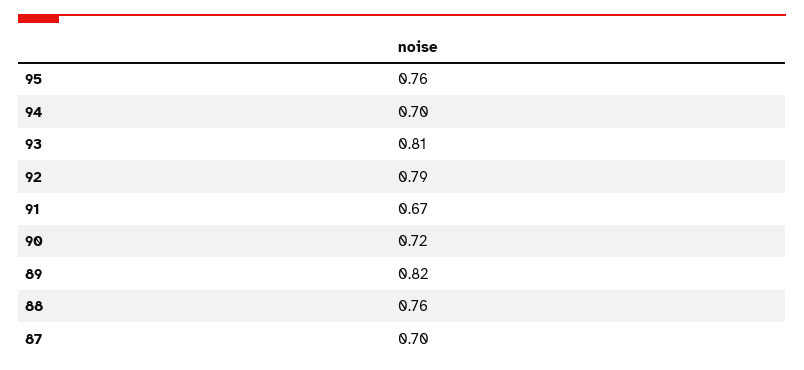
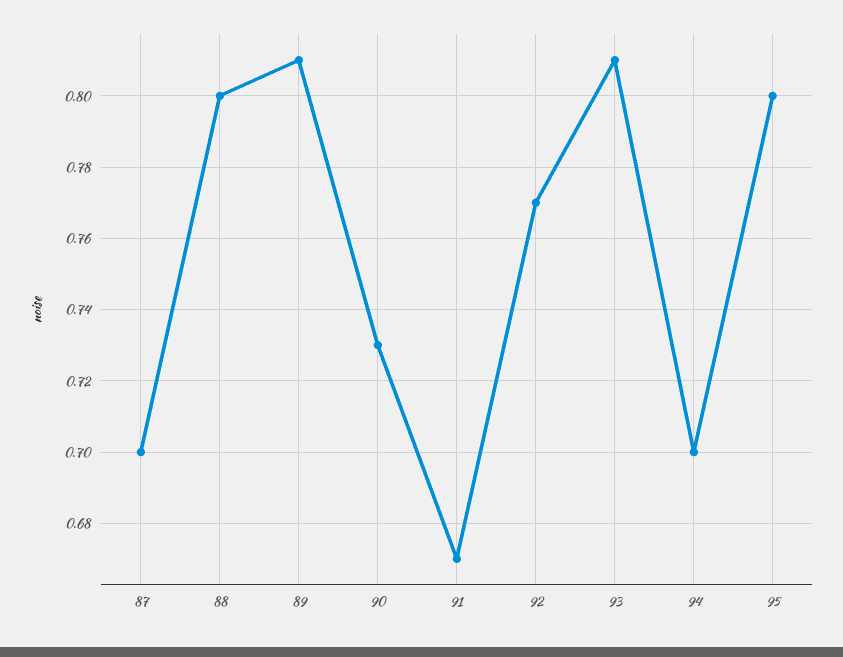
  {
-   "95": 0.76,
+   "95": 0.8,
    "94": 0.7,
    "93": 0.81,
-   "92": 0.79,
+   "92": 0.77,
    "91": 0.67,
-   "90": 0.72,
+   "90": 0.73,
-   "89": 0.82,
+   "89": 0.81,
-   "88": 0.76,
+   "88": 0.8,
    "87": 0.7
  }

